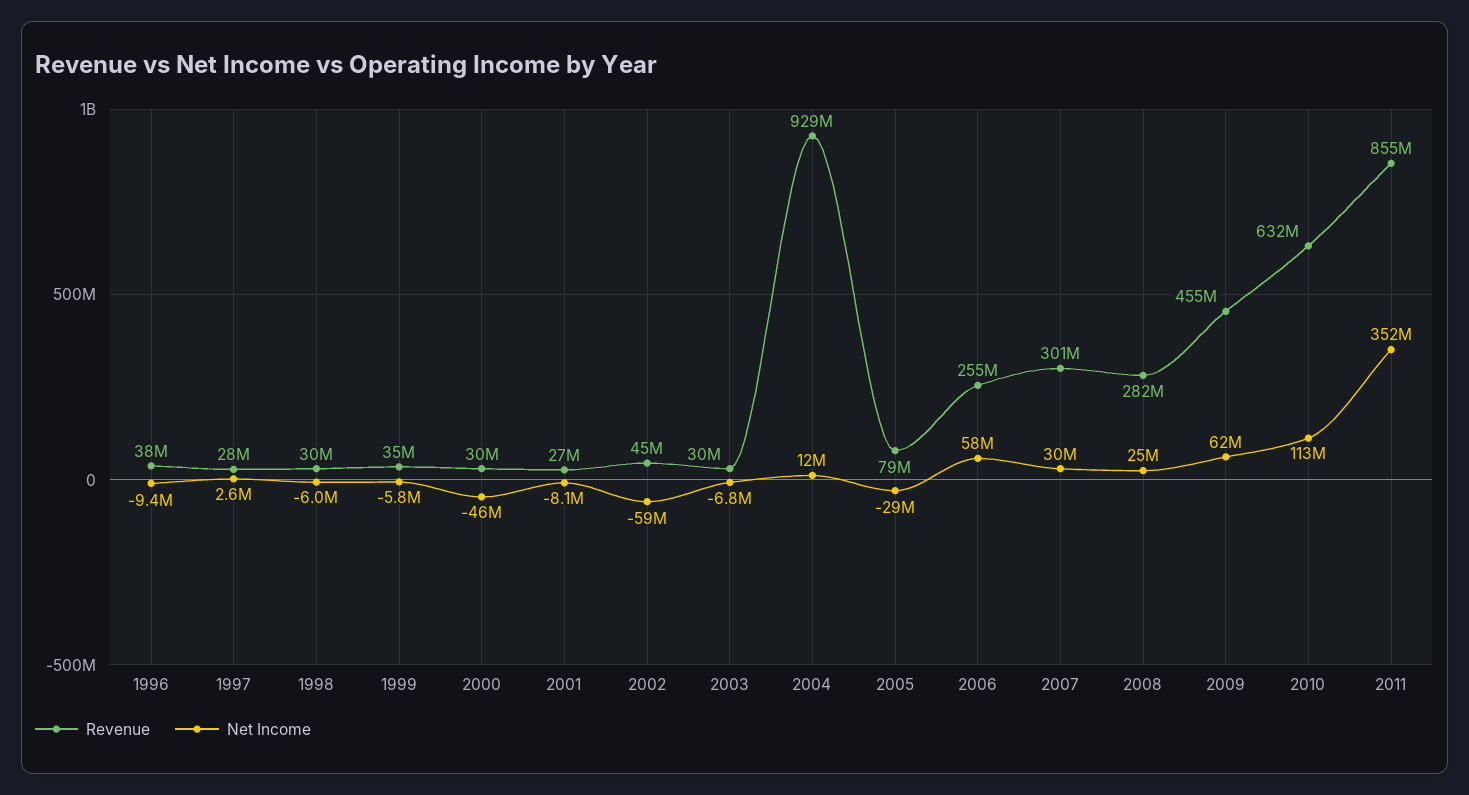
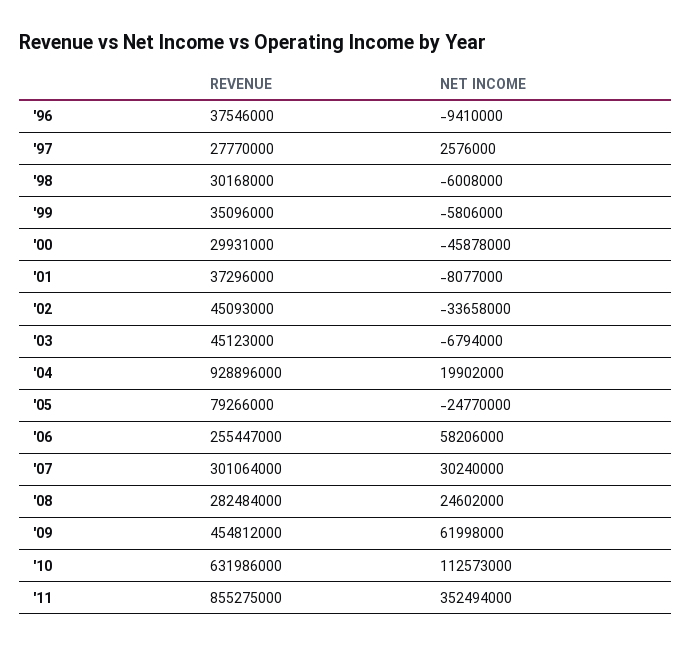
  {
    "Revenue": {
      "1996": 37546000,
      "1997": 27770000,
      "1998": 30168000,
      "1999": 35096000,
      "2000": 29931000,
-     "2001": 27000000,
+     "2001": 37296000,
      "2002": 45093000,
-     "2003": 30000000,
+     "2003": 45123000,
      "2004": 928896000,
      "2005": 79266000,
      "2006": 255447000,
      "2007": 301064000,
      "2008": 282484000,
      "2009": 454812000,
      "2010": 631986000,
      "2011": 855275000
    },
    "Net Income": {
      "1996": -9410000,
      "1997": 2576000,
      "1998": -6008000,
      "1999": -5806000,
      "2000": -45878000,
      "2001": -8077000,
-     "2002": -59000000,
+     "2002": -33658000,
      "2003": -6794000,
-     "2004": 12000000,
+     "2004": 19902000,
-     "2005": -29000000,
+     "2005": -24770000,
      "2006": 58206000,
      "2007": 30240000,
      "2008": 24602000,
      "2009": 61998000,
      "2010": 112573000,
      "2011": 352494000
    }
  }

